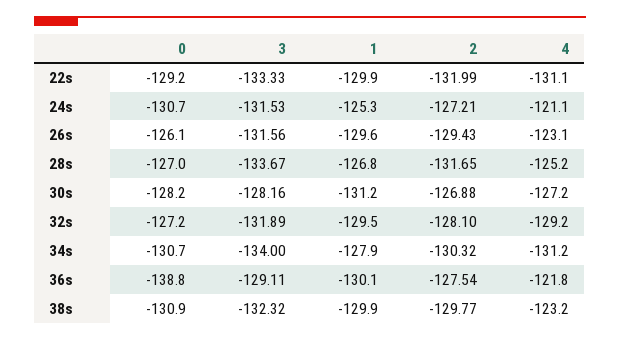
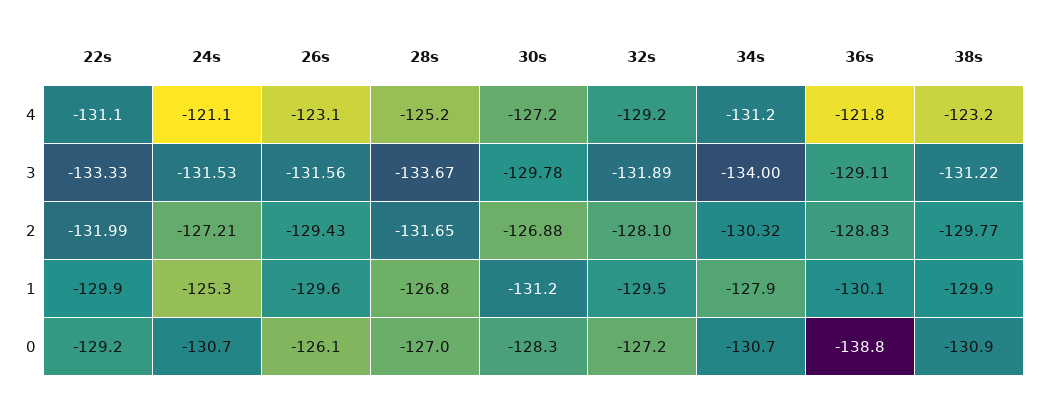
  {
    "0": {
      "22s": -129.2,
      "24s": -130.7,
      "26s": -126.1,
      "28s": -127,
-     "30s": -128.2,
+     "30s": -128.3,
      "32s": -127.2,
      "34s": -130.7,
      "36s": -138.8,
      "38s": -130.9
    },
    "3": {
      "22s": -133.33,
      "24s": -131.53,
      "26s": -131.56,
      "28s": -133.67,
-     "30s": -128.16,
+     "30s": -129.78,
      "32s": -131.89,
      "34s": -134,
      "36s": -129.11,
-     "38s": -132.32
+     "38s": -131.22
    },
    "1": {
      "22s": -129.9,
      "24s": -125.3,
      "26s": -129.6,
      "28s": -126.8,
      "30s": -131.2,
      "32s": -129.5,
      "34s": -127.9,
      "36s": -130.1,
      "38s": -129.9
    },
    "2": {
      "22s": -131.99,
      "24s": -127.21,
      "26s": -129.43,
      "28s": -131.65,
      "30s": -126.88,
      "32s": -128.1,
      "34s": -130.32,
-     "36s": -127.54,
+     "36s": -128.83,
      "38s": -129.77
    },
    "4": {
      "22s": -131.1,
      "24s": -121.1,
      "26s": -123.1,
      "28s": -125.2,
      "30s": -127.2,
      "32s": -129.2,
      "34s": -131.2,
      "36s": -121.8,
      "38s": -123.2
    }
  }

